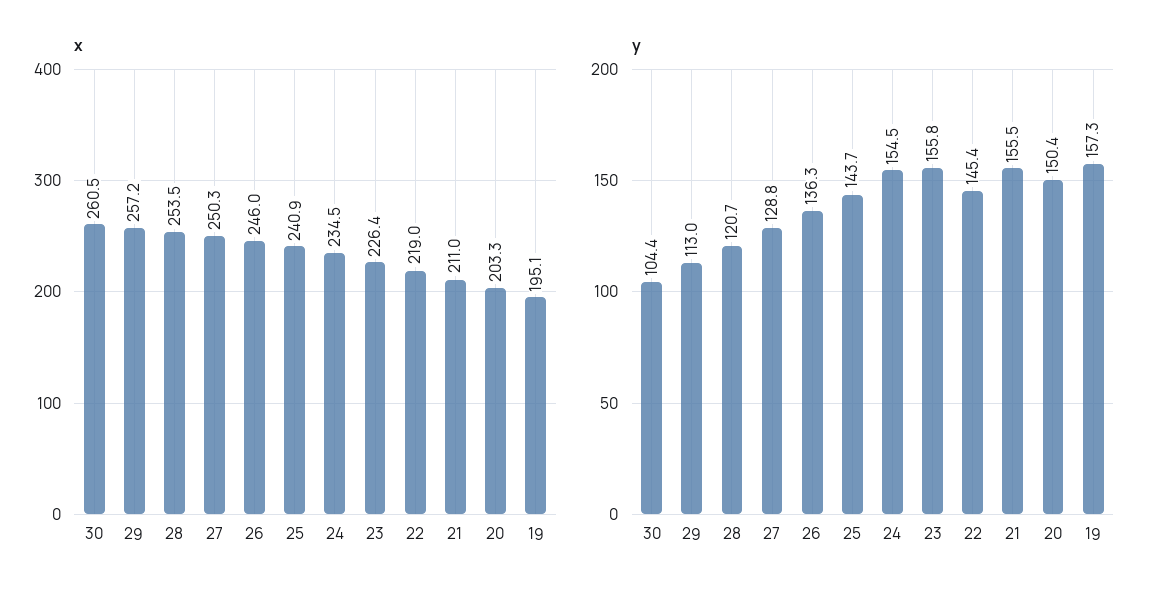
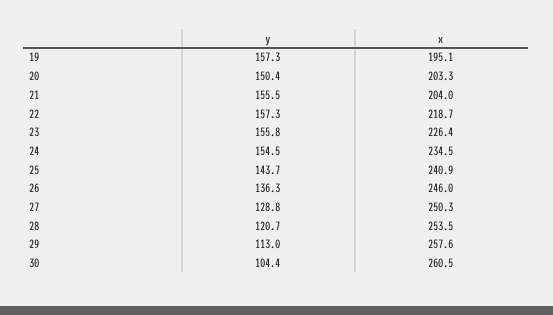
  {
    "x": {
      "30": 260.5,
-     "29": 257.2,
+     "29": 257.6,
      "28": 253.5,
      "27": 250.3,
      "26": 246,
      "25": 240.9,
      "24": 234.5,
      "23": 226.4,
-     "22": 219,
+     "22": 218.7,
-     "21": 211,
+     "21": 204,
      "20": 203.3,
      "19": 195.1
    },
    "y": {
      "30": 104.4,
      "29": 113,
      "28": 120.7,
      "27": 128.8,
      "26": 136.3,
      "25": 143.7,
      "24": 154.5,
      "23": 155.8,
-     "22": 145.4,
+     "22": 157.3,
      "21": 155.5,
      "20": 150.4,
      "19": 157.3
    }
  }

